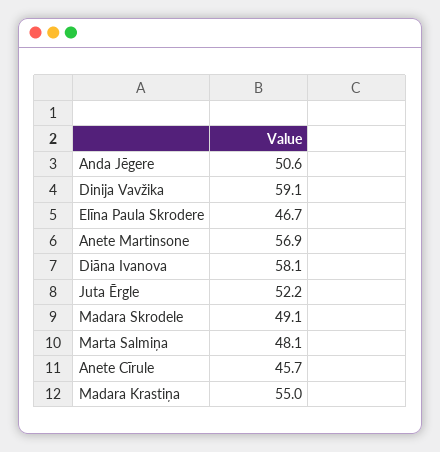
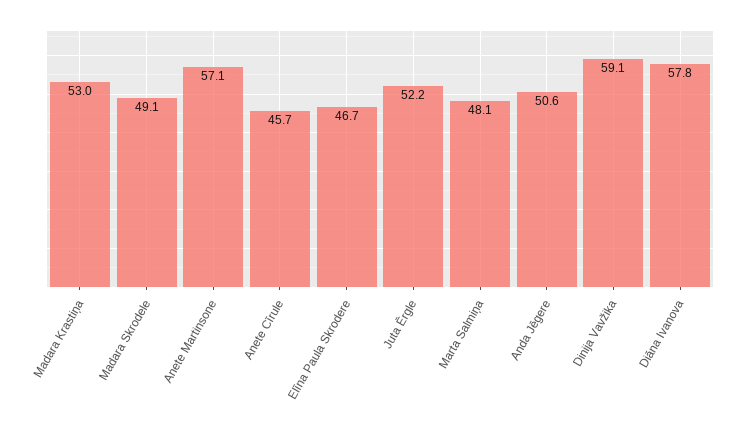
  {
    "Anda Jēgere": 50.6,
    "Dinija Vavžika": 59.1,
    "Elīna Paula Skrodere": 46.7,
-   "Anete Martinsone": 56.9,
+   "Anete Martinsone": 57.1,
-   "Diāna Ivanova": 58.1,
+   "Diāna Ivanova": 57.8,
    "Juta Ērgle": 52.2,
    "Madara Skrodele": 49.1,
    "Marta Salmiņa": 48.1,
    "Anete Cīrule": 45.7,
-   "Madara Krastiņa": 55
+   "Madara Krastiņa": 53
  }

